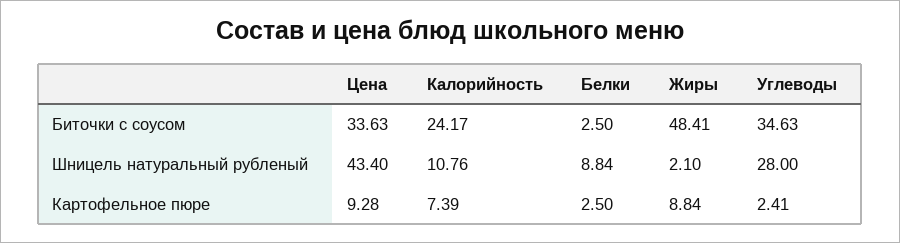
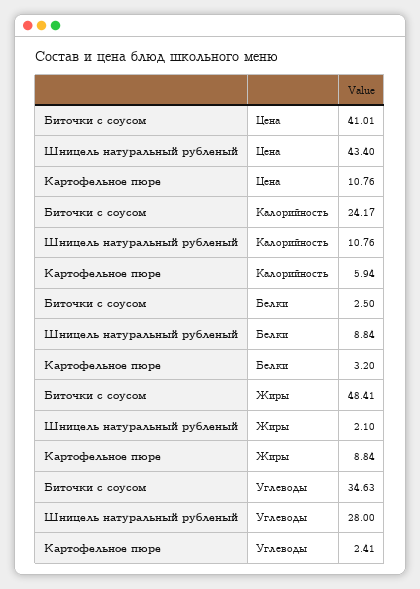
  {
    "Цена": {
-     "Биточки с соусом": 33.63,
+     "Биточки с соусом": 41.01,
      "Шницель натуральный рубленый": 43.4,
-     "Картофельное пюре": 9.28
+     "Картофельное пюре": 10.76
    },
    "Калорийность": {
      "Биточки с соусом": 24.17,
      "Шницель натуральный рубленый": 10.76,
-     "Картофельное пюре": 7.39
+     "Картофельное пюре": 5.94
    },
    "Белки": {
      "Биточки с соусом": 2.5,
      "Шницель натуральный рубленый": 8.84,
-     "Картофельное пюре": 2.5
+     "Картофельное пюре": 3.2
    },
    "Жиры": {
      "Биточки с соусом": 48.41,
      "Шницель натуральный рубленый": 2.1,
      "Картофельное пюре": 8.84
    },
    "Углеводы": {
      "Биточки с соусом": 34.63,
      "Шницель натуральный рубленый": 28,
      "Картофельное пюре": 2.41
    }
  }

